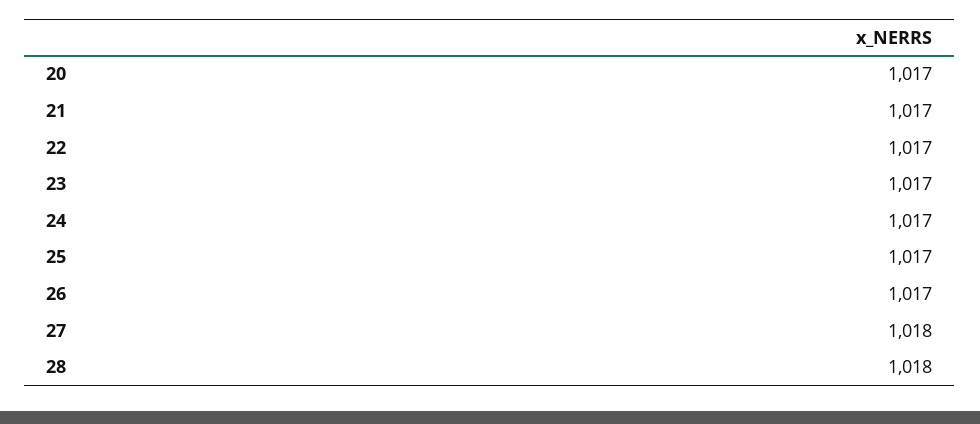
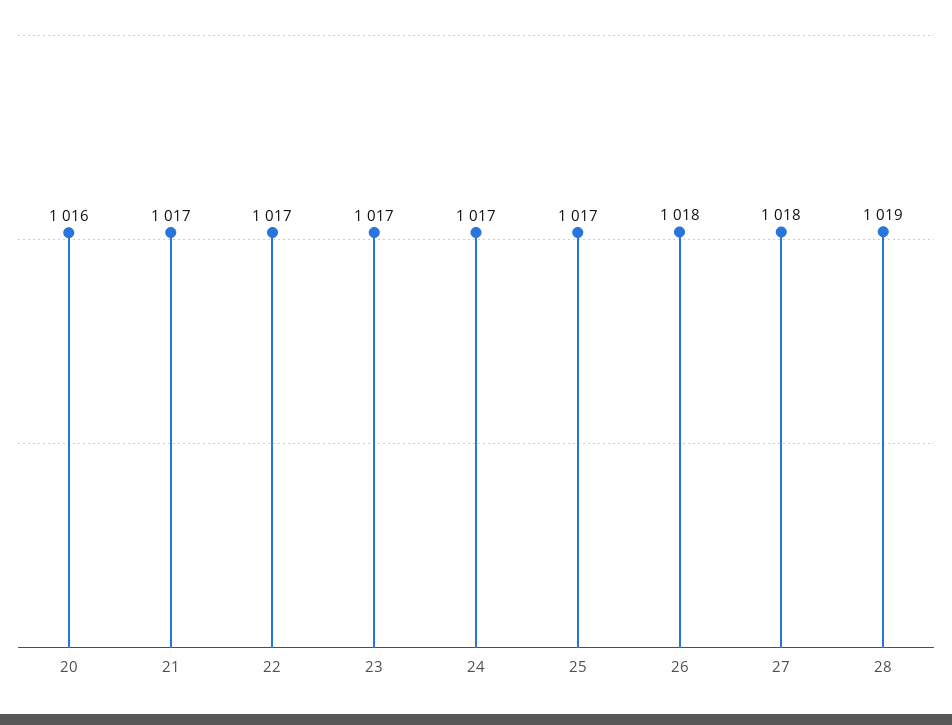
  {
-   "20": 1017,
+   "20": 1016,
    "21": 1017,
    "22": 1017,
    "23": 1017,
    "24": 1017,
    "25": 1017,
-   "26": 1017,
+   "26": 1018,
    "27": 1018,
-   "28": 1018
+   "28": 1019
  }

